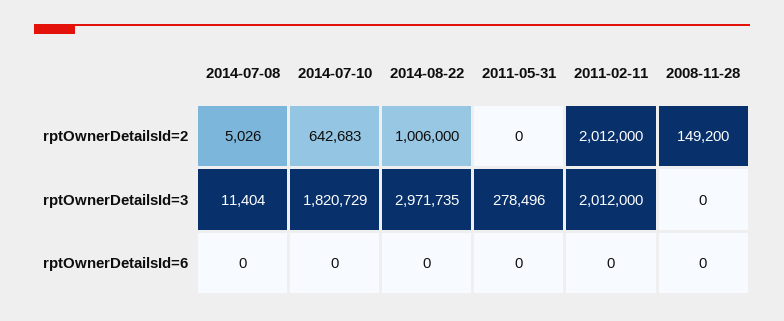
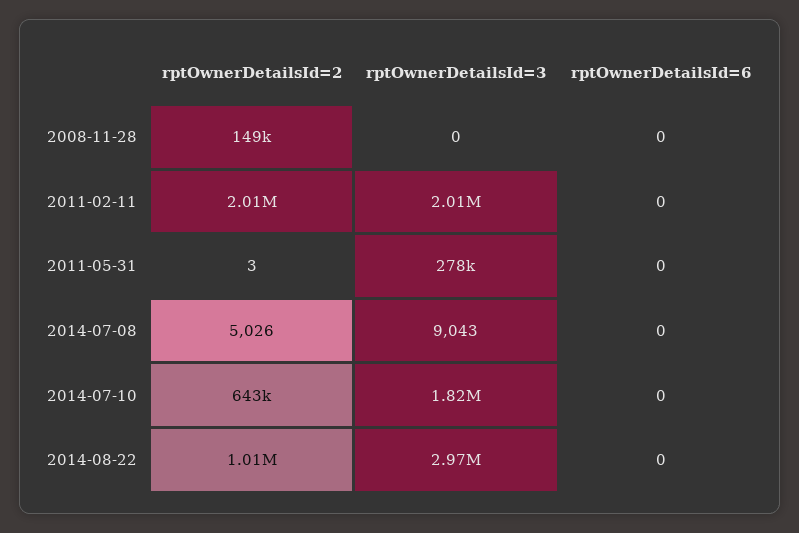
  {
    "2014-07-08": {
      "rptOwnerDetailsId=2": 5026,
-     "rptOwnerDetailsId=3": 11404,
+     "rptOwnerDetailsId=3": 9043,
      "rptOwnerDetailsId=6": 0
    },
    "2014-07-10": {
      "rptOwnerDetailsId=2": 642683,
      "rptOwnerDetailsId=3": 1820729,
      "rptOwnerDetailsId=6": 0
    },
    "2014-08-22": {
      "rptOwnerDetailsId=2": 1006000,
      "rptOwnerDetailsId=3": 2971735,
      "rptOwnerDetailsId=6": 0
    },
    "2011-05-31": {
-     "rptOwnerDetailsId=2": 0,
+     "rptOwnerDetailsId=2": 3,
      "rptOwnerDetailsId=3": 278496,
      "rptOwnerDetailsId=6": 0
    },
    "2011-02-11": {
      "rptOwnerDetailsId=2": 2012000,
      "rptOwnerDetailsId=3": 2012000,
      "rptOwnerDetailsId=6": 0
    },
    "2008-11-28": {
      "rptOwnerDetailsId=2": 149200,
      "rptOwnerDetailsId=3": 0,
      "rptOwnerDetailsId=6": 0
    }
  }

